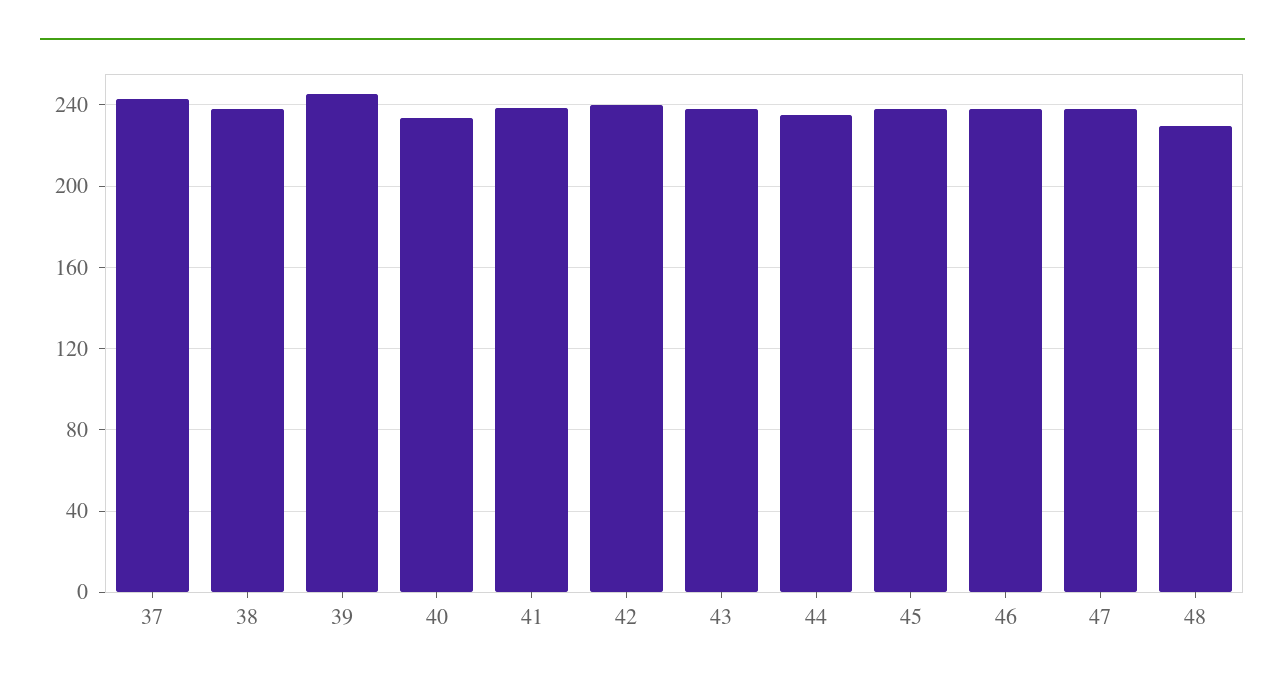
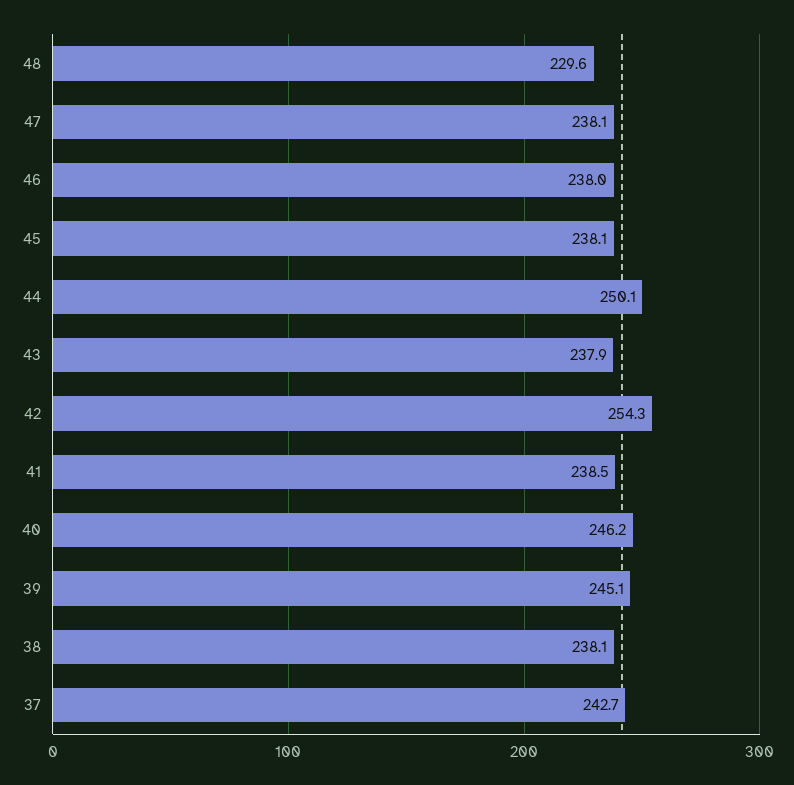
  {
    "37": 242.7,
    "38": 238.1,
    "39": 245.1,
-   "40": 235,
+   "40": 246.2,
    "41": 238.5,
-   "42": 240,
+   "42": 254.3,
    "43": 237.9,
-   "44": 235,
+   "44": 250.1,
    "45": 238.1,
    "46": 238,
    "47": 238.1,
    "48": 229.6
  }

